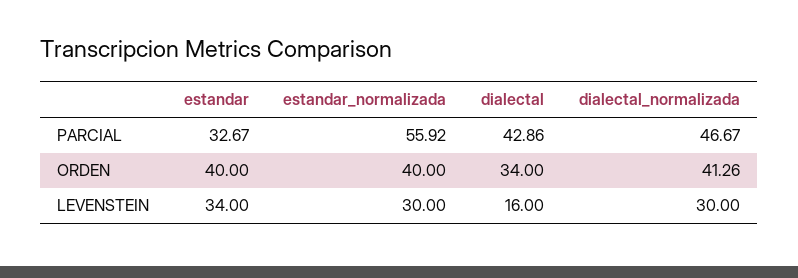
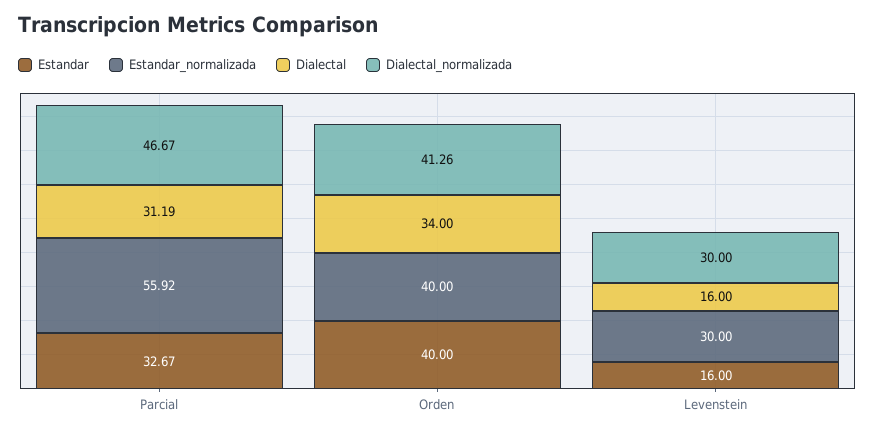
  {
    "estandar": {
      "PARCIAL": 32.67,
      "ORDEN": 40,
-     "LEVENSTEIN": 34
+     "LEVENSTEIN": 16
    },
    "estandar_normalizada": {
      "PARCIAL": 55.92,
      "ORDEN": 40,
      "LEVENSTEIN": 30
    },
    "dialectal": {
-     "PARCIAL": 42.86,
+     "PARCIAL": 31.19,
      "ORDEN": 34,
      "LEVENSTEIN": 16
    },
    "dialectal_normalizada": {
      "PARCIAL": 46.67,
      "ORDEN": 41.26,
      "LEVENSTEIN": 30
    }
  }

